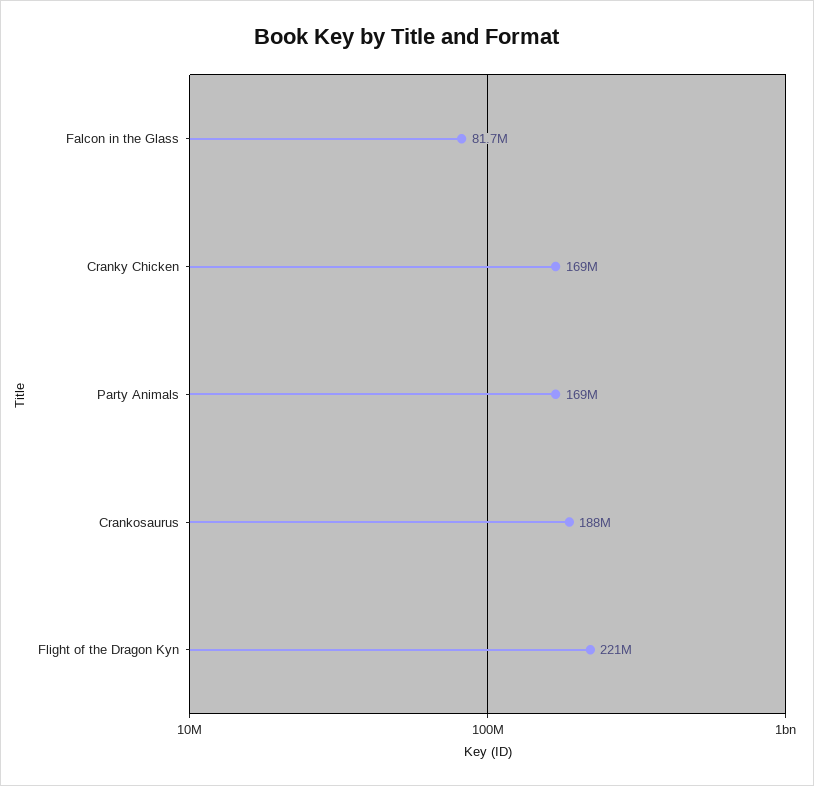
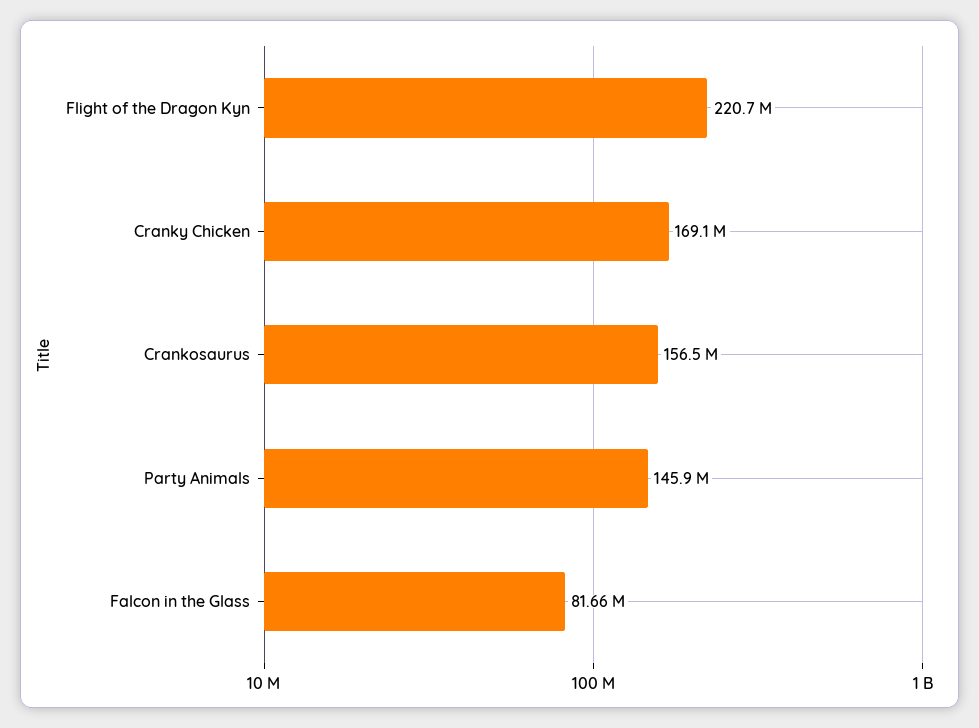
  {
    "Falcon in the Glass": 81660000,
    "Cranky Chicken": 169100000,
-   "Party Animals": 169000000,
+   "Party Animals": 145900000,
-   "Crankosaurus": 188000000,
+   "Crankosaurus": 156500000,
    "Flight of the Dragon Kyn": 220700000
  }

